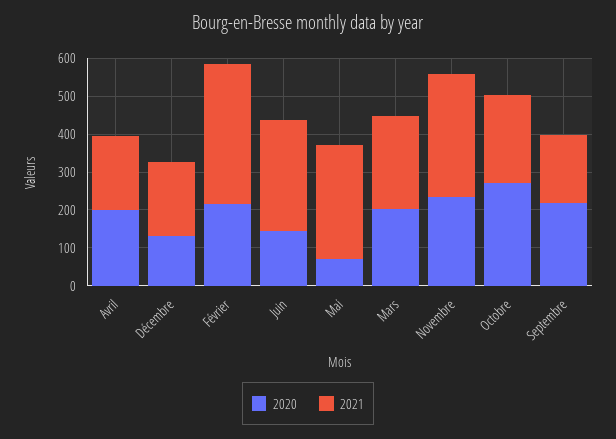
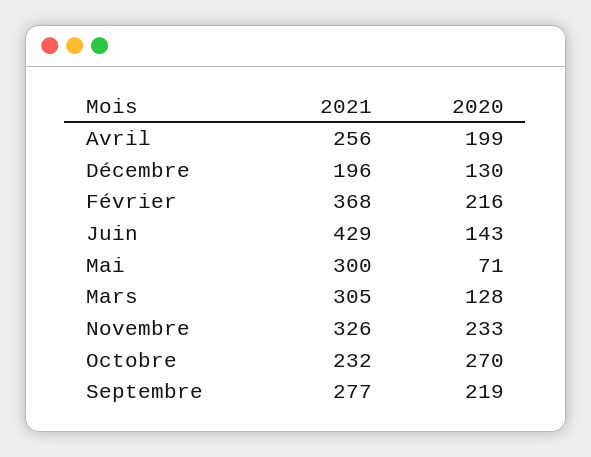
  {
    "2020": {
      "Avril": 199,
      "Décembre": 130,
      "Février": 216,
      "Juin": 143,
      "Mai": 71,
-     "Mars": 200,
+     "Mars": 128,
      "Novembre": 233,
      "Octobre": 270,
      "Septembre": 219
    },
    "2021": {
-     "Avril": 200,
+     "Avril": 256,
      "Décembre": 196,
      "Février": 368,
-     "Juin": 300,
+     "Juin": 429,
      "Mai": 300,
-     "Mars": 250,
+     "Mars": 305,
      "Novembre": 326,
      "Octobre": 232,
-     "Septembre": 175
+     "Septembre": 277
    }
  }

